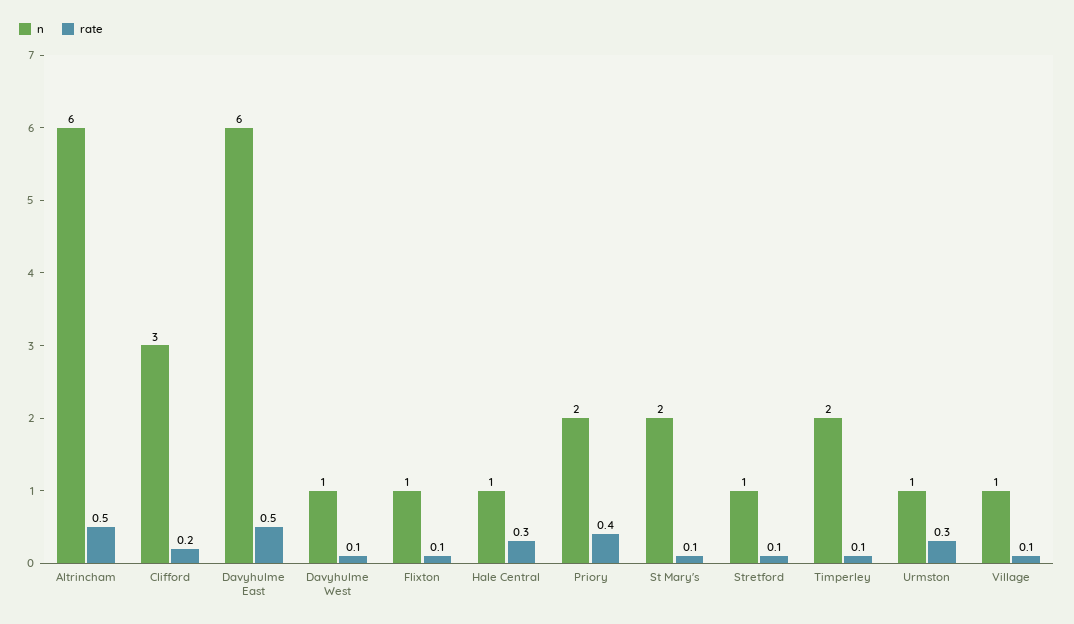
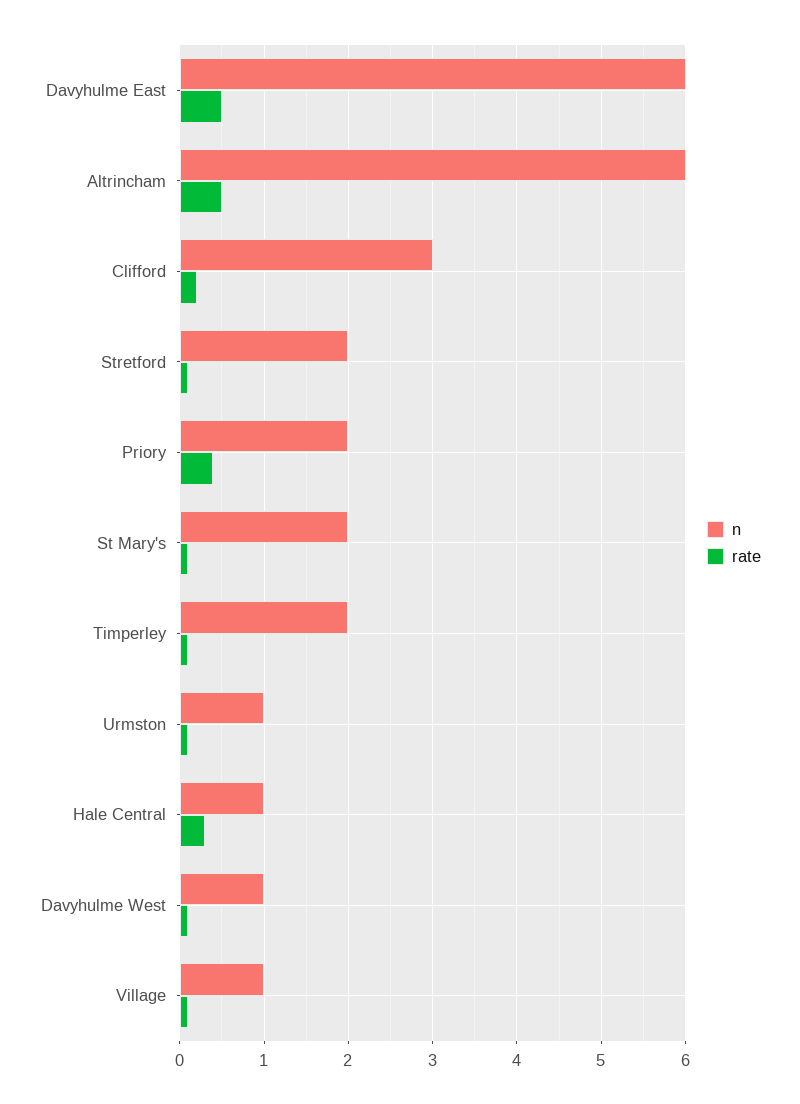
  {
    "n": {
      "Altrincham": 6,
      "Clifford": 3,
      "Davyhulme East": 6,
      "Davyhulme West": 1,
-     "Flixton": 1,
      "Hale Central": 1,
      "Priory": 2,
      "St Mary's": 2,
-     "Stretford": 1,
+     "Stretford": 2,
      "Timperley": 2,
      "Urmston": 1,
      "Village": 1
    },
    "rate": {
      "Altrincham": 0.5,
      "Clifford": 0.2,
      "Davyhulme East": 0.5,
      "Davyhulme West": 0.1,
-     "Flixton": 0.1,
      "Hale Central": 0.3,
      "Priory": 0.4,
      "St Mary's": 0.1,
      "Stretford": 0.1,
      "Timperley": 0.1,
-     "Urmston": 0.3,
+     "Urmston": 0.1,
      "Village": 0.1
    }
  }

